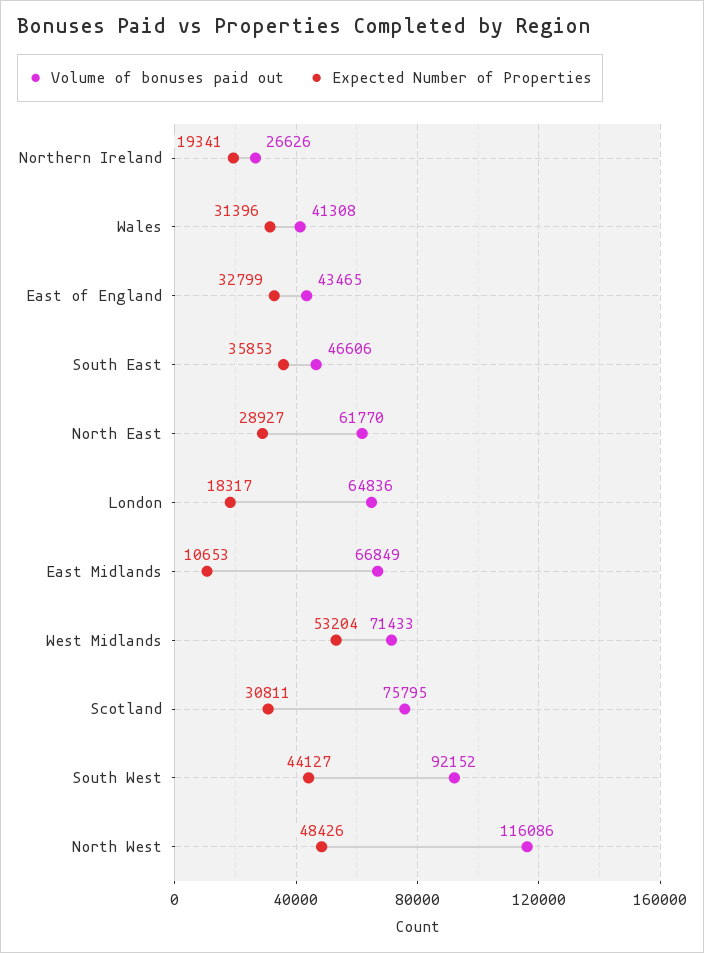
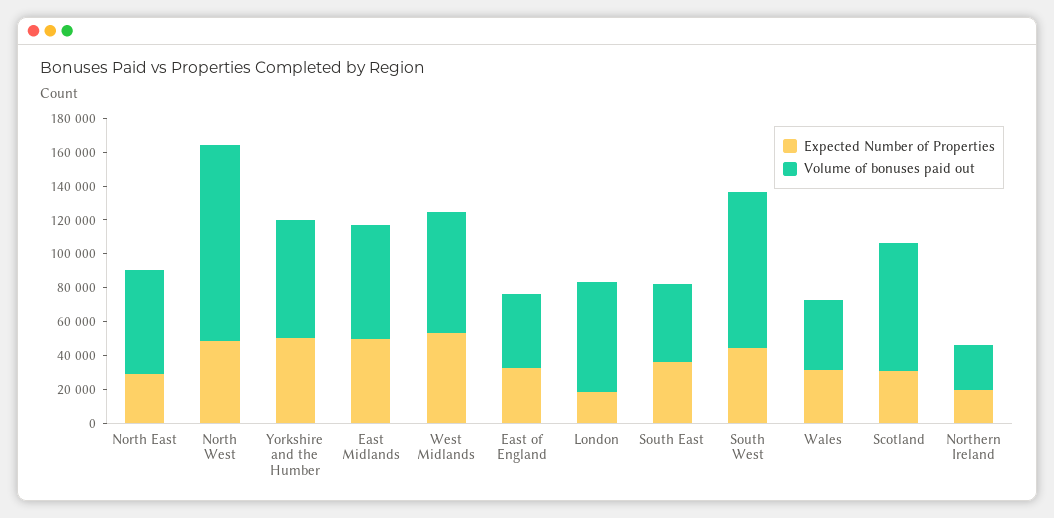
  {
    "Volume of bonuses paid out": {
      "Northern Ireland": 26626,
      "Wales": 41308,
      "East of England": 43465,
      "South East": 46606,
      "North East": 61770,
      "London": 64836,
      "East Midlands": 66849,
      "West Midlands": 71433,
      "Scotland": 75795,
      "South West": 92152,
-     "North West": 116086
+     "North West": 116086,
+     "Yorkshire and the Humber": 70000
    },
    "Expected Number of Properties": {
      "Northern Ireland": 19341,
      "Wales": 31396,
      "East of England": 32799,
      "South East": 35853,
      "North East": 28927,
      "London": 18317,
-     "East Midlands": 10653,
+     "East Midlands": 50000,
      "West Midlands": 53204,
      "Scotland": 30811,
      "South West": 44127,
-     "North West": 48426
+     "North West": 48426,
+     "Yorkshire and the Humber": 50000
    }
  }

